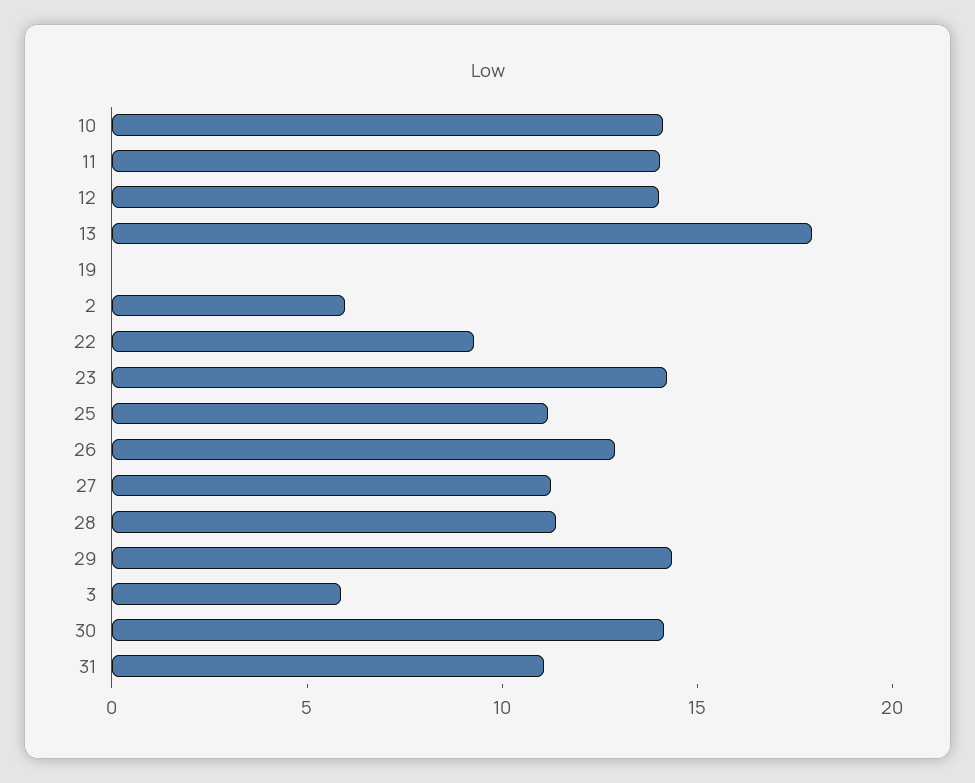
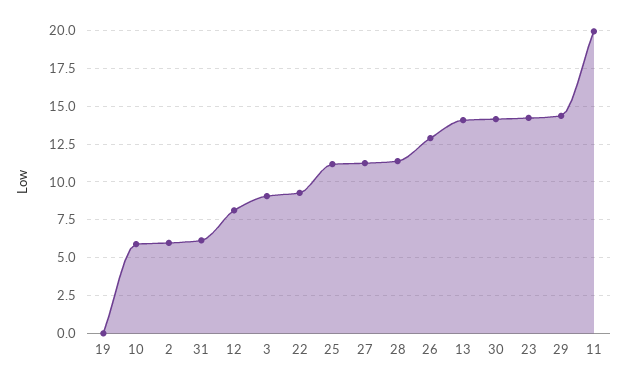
  {
-   "10": 14,
+   "10": 6,
-   "11": 14,
+   "11": 20,
-   "12": 14,
+   "12": 8,
-   "13": 18,
+   "13": 14,
    "19": 0,
    "2": 6,
    "22": 9.5,
    "23": 14,
    "25": 11,
    "26": 13,
    "27": 11,
    "28": 11.5,
    "29": 14.5,
-   "3": 6,
+   "3": 9,
    "30": 14,
-   "31": 11
+   "31": 6
  }

